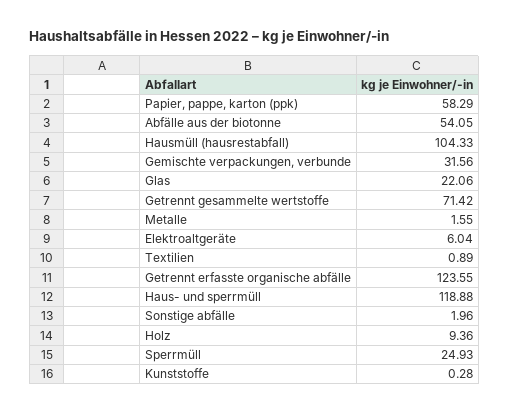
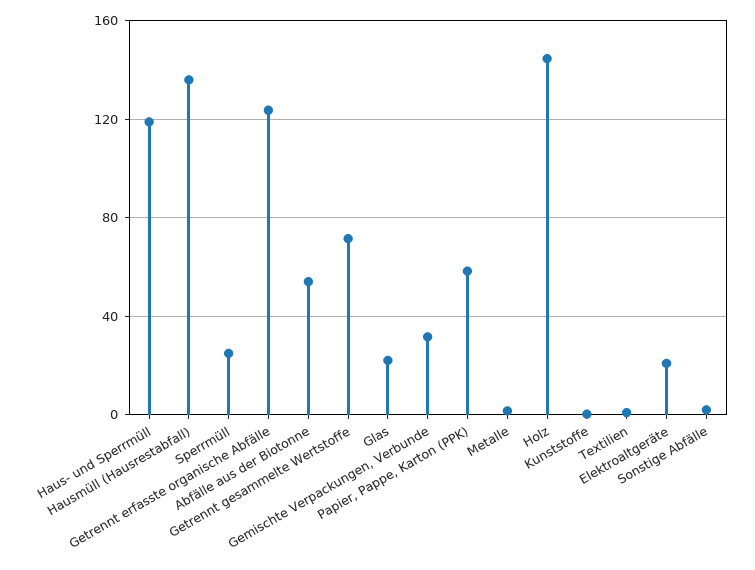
  {
    "Papier, pappe, karton (ppk)": 58.29,
    "Abfälle aus der biotonne": 54.05,
-   "Hausmüll (hausrestabfall)": 104.33,
+   "Hausmüll (hausrestabfall)": 135,
    "Gemischte verpackungen, verbunde": 31.56,
    "Glas": 22.06,
    "Getrennt gesammelte wertstoffe": 71.42,
    "Metalle": 1.55,
-   "Elektroaltgeräte": 6.04,
+   "Elektroaltgeräte": 20,
    "Textilien": 0.89,
    "Getrennt erfasste organische abfälle": 123.55,
    "Haus- und sperrmüll": 118.88,
    "Sonstige abfälle": 1.96,
-   "Holz": 9.36,
+   "Holz": 145,
    "Sperrmüll": 24.93,
    "Kunststoffe": 0.28
  }

